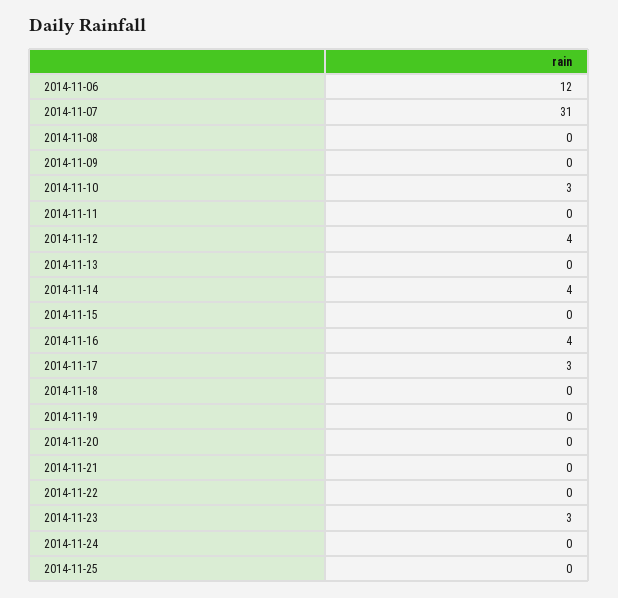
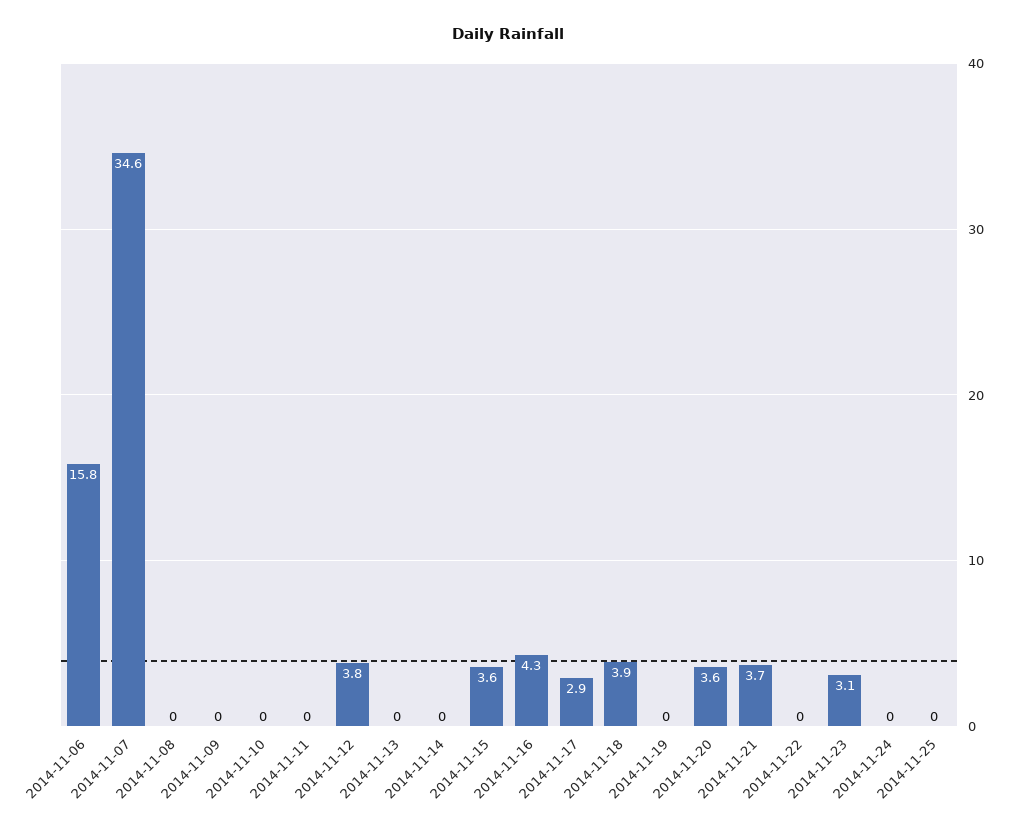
  {
-   "2014-11-06": 12,
+   "2014-11-06": 15.8,
-   "2014-11-07": 31,
+   "2014-11-07": 34.6,
    "2014-11-08": 0,
    "2014-11-09": 0,
-   "2014-11-10": 3,
+   "2014-11-10": 0,
    "2014-11-11": 0,
    "2014-11-12": 3.8,
    "2014-11-13": 0,
-   "2014-11-14": 4,
+   "2014-11-14": 0,
-   "2014-11-15": 0,
+   "2014-11-15": 3.6,
    "2014-11-16": 4.3,
    "2014-11-17": 2.9,
-   "2014-11-18": 0,
+   "2014-11-18": 3.9,
    "2014-11-19": 0,
-   "2014-11-20": 0,
+   "2014-11-20": 3.6,
-   "2014-11-21": 0,
+   "2014-11-21": 3.7,
    "2014-11-22": 0,
    "2014-11-23": 3.1,
    "2014-11-24": 0,
    "2014-11-25": 0
  }

